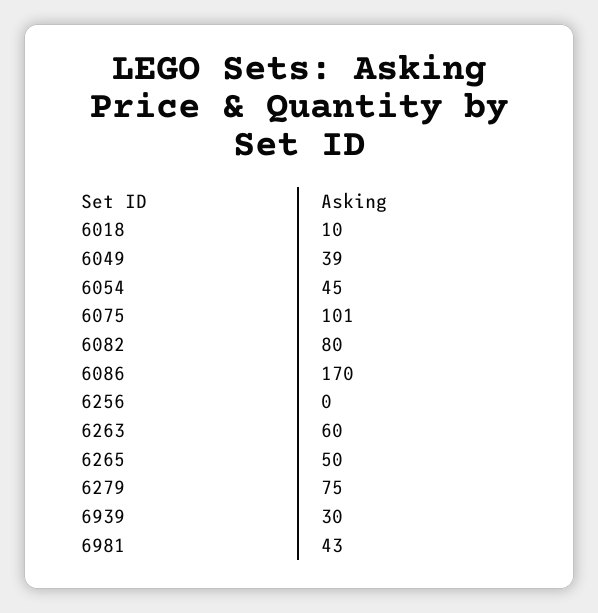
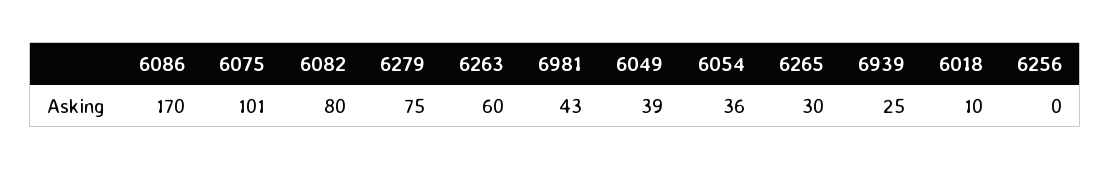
  {
    "6018": 10,
    "6049": 39,
-   "6054": 45,
+   "6054": 36,
    "6075": 101,
    "6082": 80,
    "6086": 170,
    "6256": 0,
    "6263": 60,
-   "6265": 50,
+   "6265": 30,
    "6279": 75,
-   "6939": 30,
+   "6939": 25,
    "6981": 43
  }

